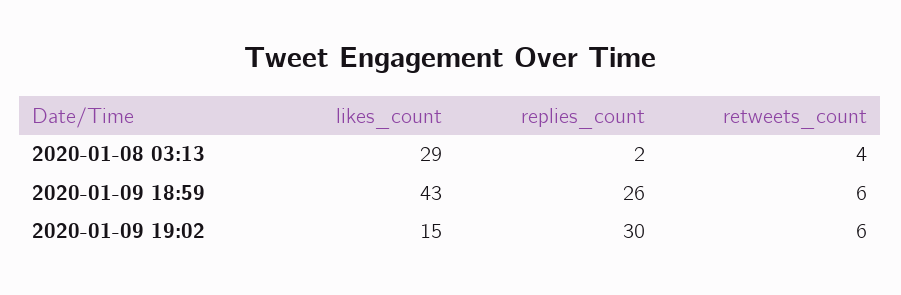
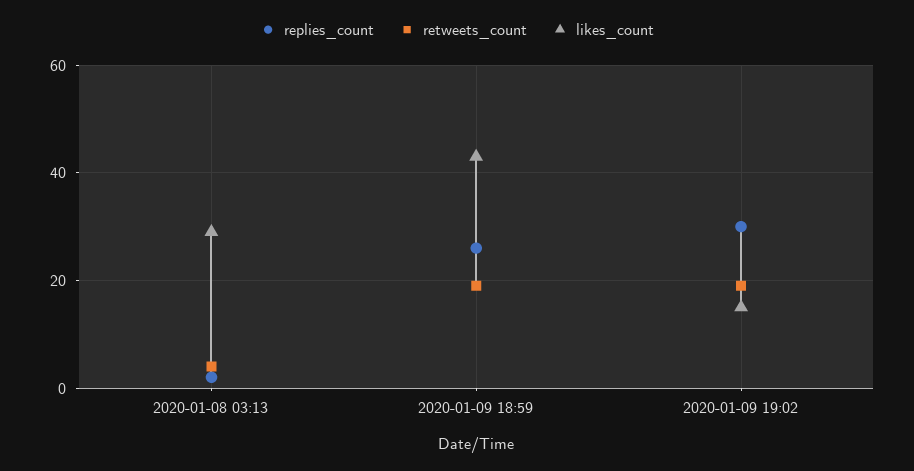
  {
    "likes_count": {
      "2020-01-08 03:13": 29,
      "2020-01-09 18:59": 43,
      "2020-01-09 19:02": 15
    },
    "replies_count": {
      "2020-01-08 03:13": 2,
      "2020-01-09 18:59": 26,
      "2020-01-09 19:02": 30
    },
    "retweets_count": {
      "2020-01-08 03:13": 4,
-     "2020-01-09 18:59": 6,
+     "2020-01-09 18:59": 20,
-     "2020-01-09 19:02": 6
+     "2020-01-09 19:02": 20
    }
  }

